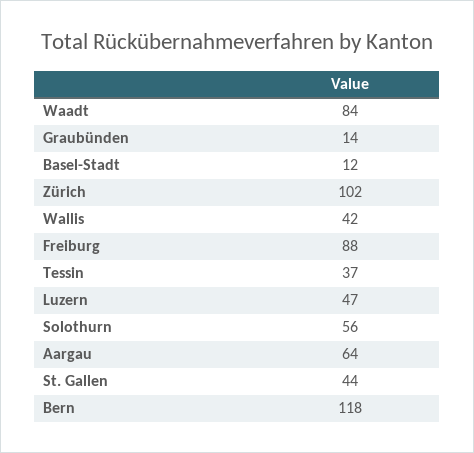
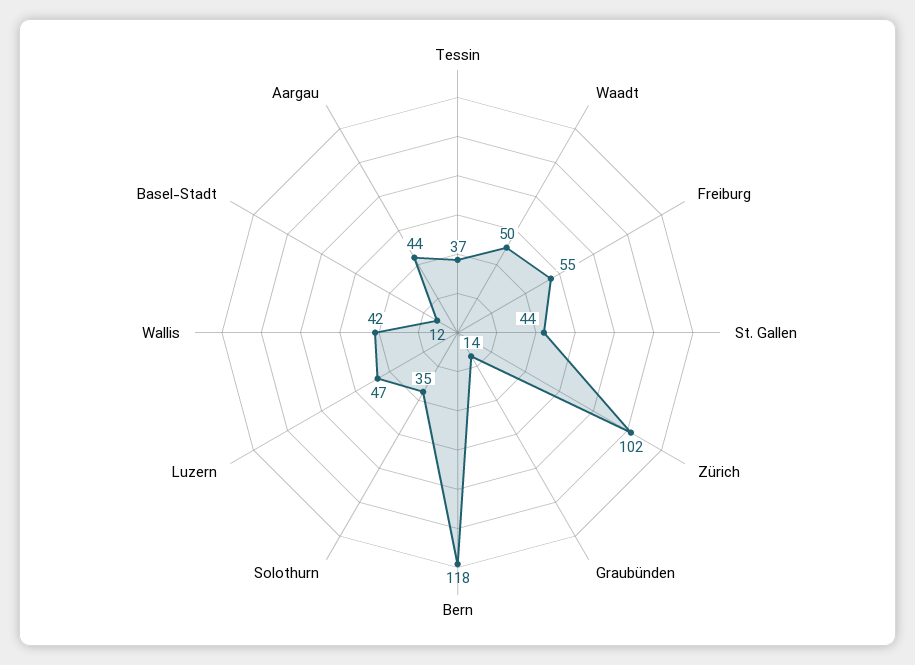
  {
-   "Waadt": 84,
+   "Waadt": 50,
    "Graubünden": 14,
    "Basel-Stadt": 12,
    "Zürich": 102,
    "Wallis": 42,
-   "Freiburg": 88,
+   "Freiburg": 55,
    "Tessin": 37,
    "Luzern": 47,
-   "Solothurn": 56,
+   "Solothurn": 35,
-   "Aargau": 64,
+   "Aargau": 44,
    "St. Gallen": 44,
    "Bern": 118
  }

